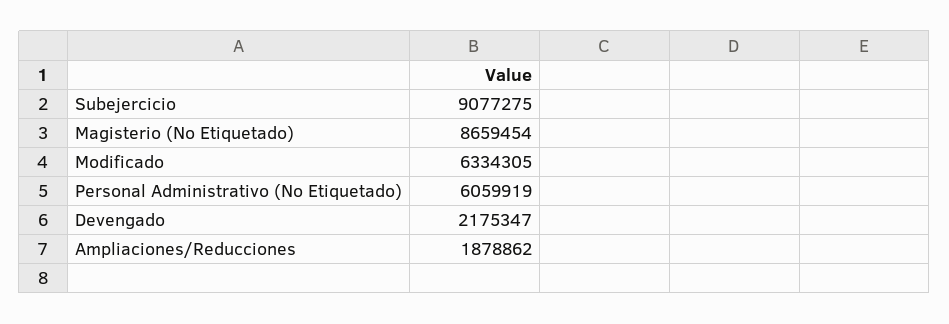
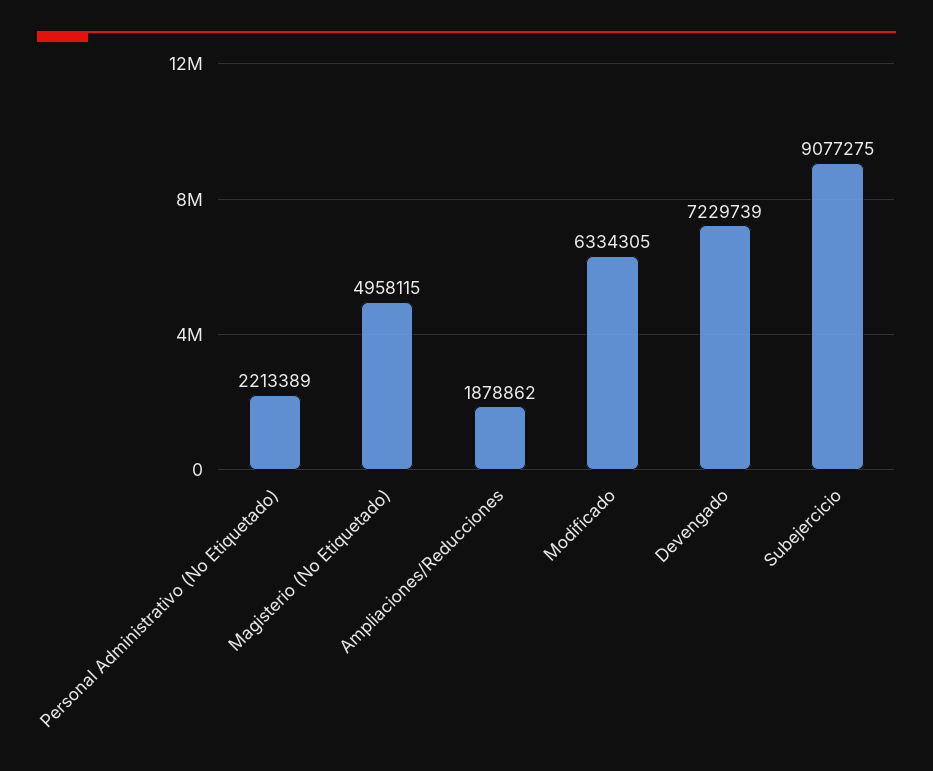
  {
    "Subejercicio": 9077275,
-   "Magisterio (No Etiquetado)": 8659454,
+   "Magisterio (No Etiquetado)": 4958115,
    "Modificado": 6334305,
-   "Personal Administrativo (No Etiquetado)": 6059919,
+   "Personal Administrativo (No Etiquetado)": 2213389,
-   "Devengado": 2175347,
+   "Devengado": 7229739,
    "Ampliaciones/Reducciones": 1878862
  }

